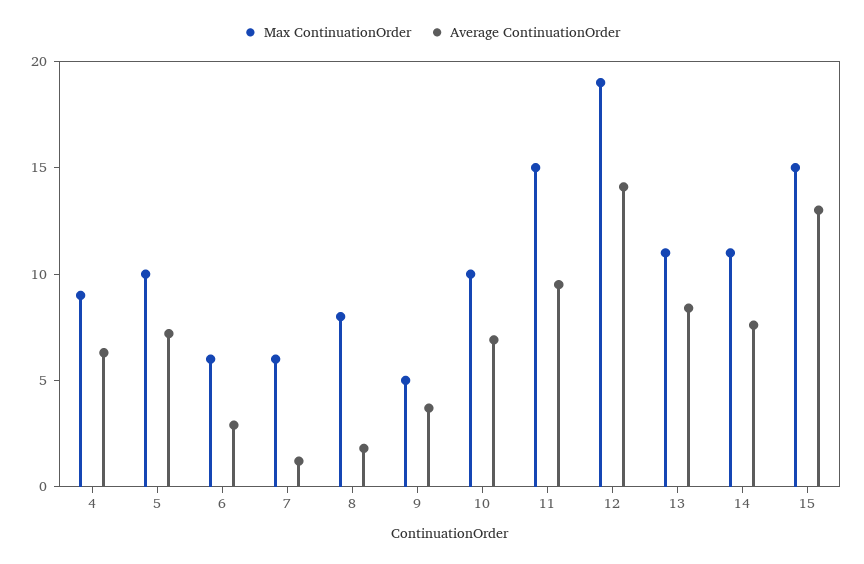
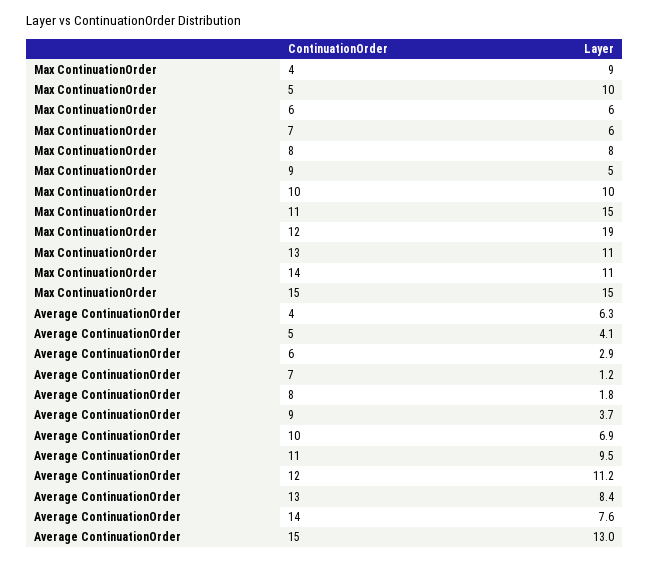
  {
    "Max ContinuationOrder": {
      "4": 9,
      "5": 10,
      "6": 6,
      "7": 6,
      "8": 8,
      "9": 5,
      "10": 10,
      "11": 15,
      "12": 19,
      "13": 11,
      "14": 11,
      "15": 15
    },
    "Average ContinuationOrder": {
      "4": 6.3,
-     "5": 7,
+     "5": 4.1,
      "6": 2.9,
      "7": 1.2,
      "8": 1.8,
      "9": 3.7,
      "10": 6.9,
      "11": 9.5,
-     "12": 14,
+     "12": 11.2,
      "13": 8.4,
      "14": 7.6,
      "15": 13
    }
  }

